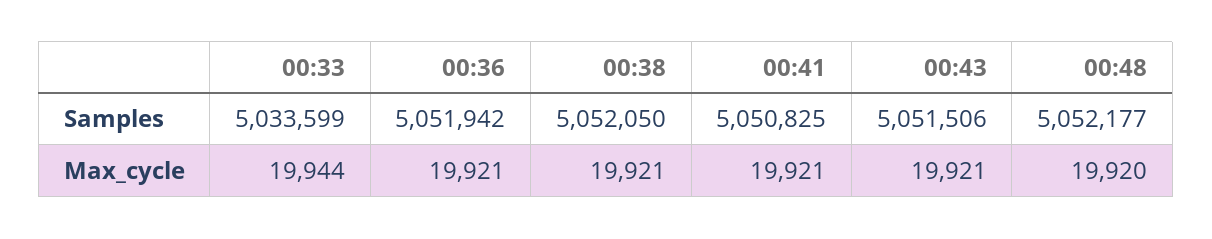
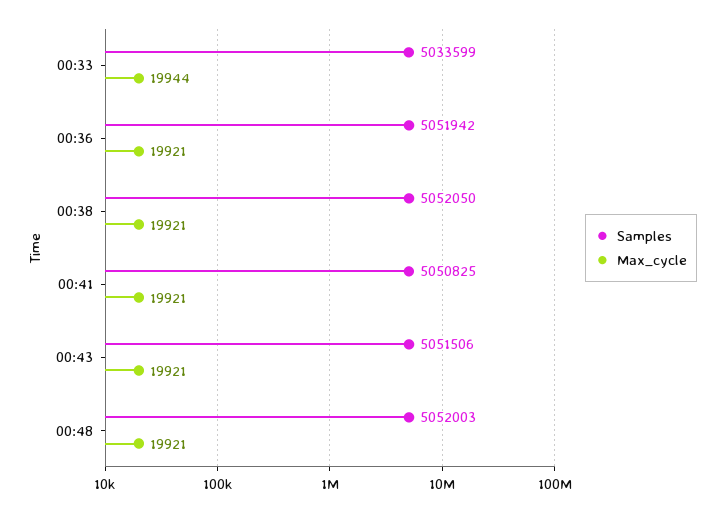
  {
    "Samples": {
      "00:33": 5033599,
      "00:36": 5051942,
      "00:38": 5052050,
      "00:41": 5050825,
      "00:43": 5051506,
-     "00:48": 5052177
+     "00:48": 5052003
    },
    "Max_cycle": {
      "00:33": 19944,
      "00:36": 19921,
      "00:38": 19921,
      "00:41": 19921,
      "00:43": 19921,
-     "00:48": 19920
+     "00:48": 19921
    }
  }

